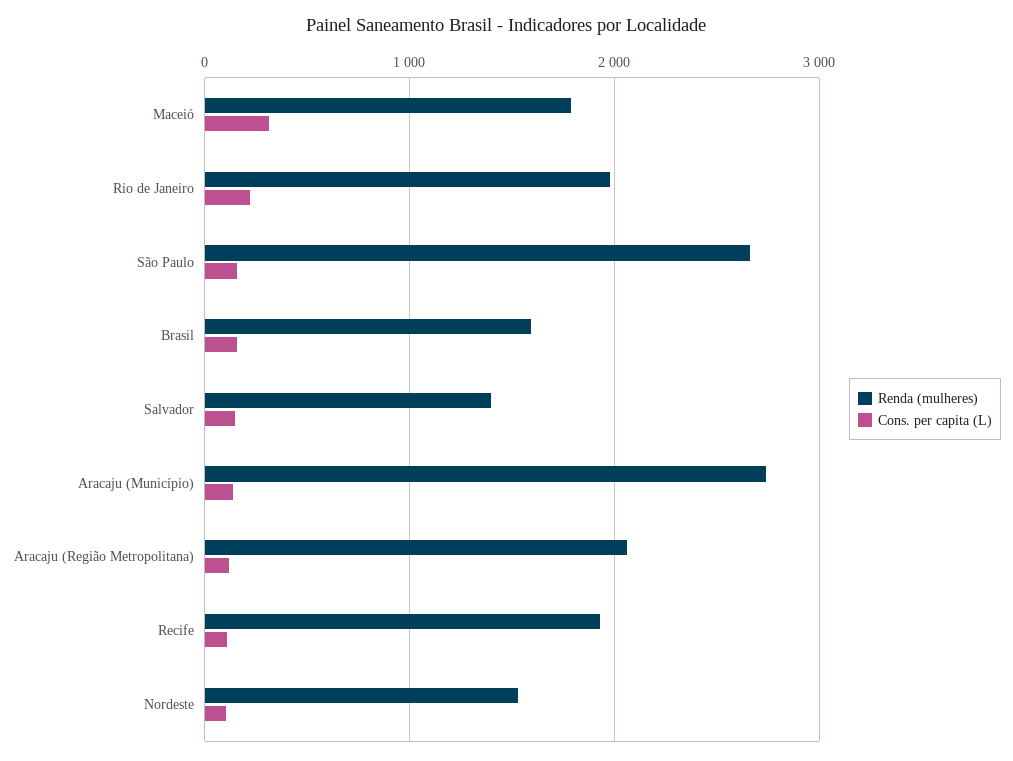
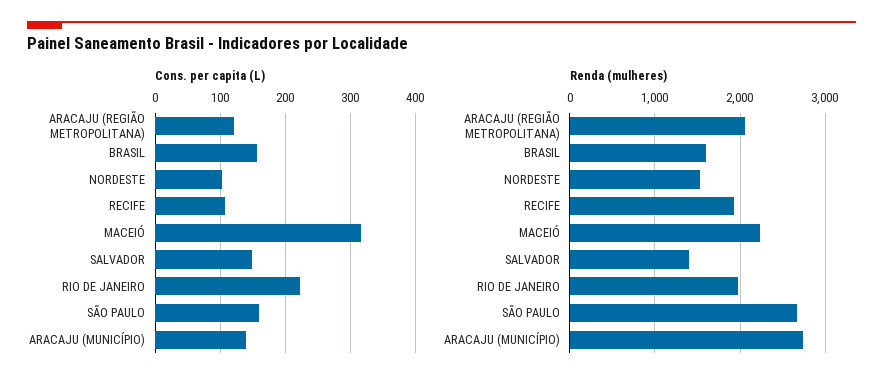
  {
    "Renda (mulheres)": {
-     "Maceió": 1800,
+     "Maceió": 2200,
      "Rio de Janeiro": 2000,
      "São Paulo": 2700,
      "Brasil": 1600,
      "Salvador": 1400,
      "Aracaju (Município)": 2700,
      "Aracaju (Região Metropolitana)": 2100,
      "Recife": 1900,
      "Nordeste": 1500
    },
    "Cons. per capita (L)": {
      "Maceió": 320,
      "Rio de Janeiro": 220,
      "São Paulo": 160,
      "Brasil": 160,
      "Salvador": 150,
      "Aracaju (Município)": 140,
      "Aracaju (Região Metropolitana)": 120,
      "Recife": 110,
      "Nordeste": 100
    }
  }

